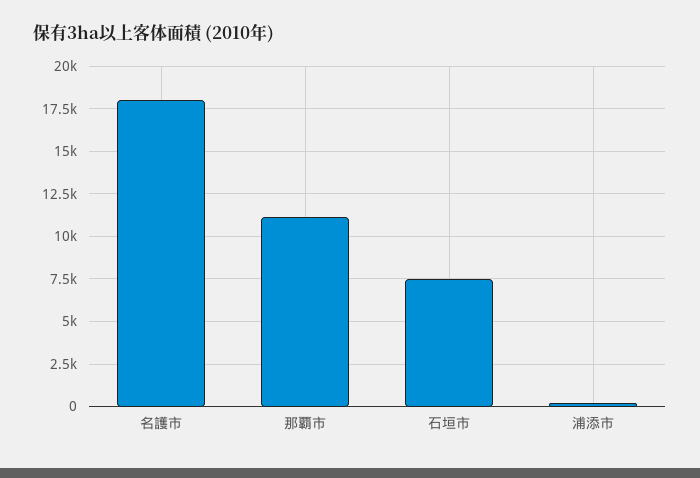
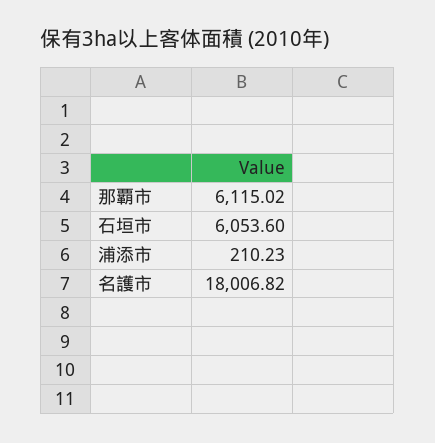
  {
    "名護市": 18006.82,
-   "那覇市": 11000,
+   "那覇市": 6115.02,
-   "石垣市": 7500,
+   "石垣市": 6053.6,
    "浦添市": 210.23
  }

